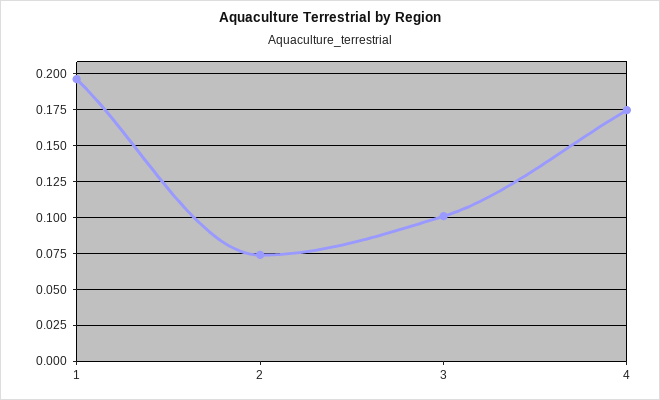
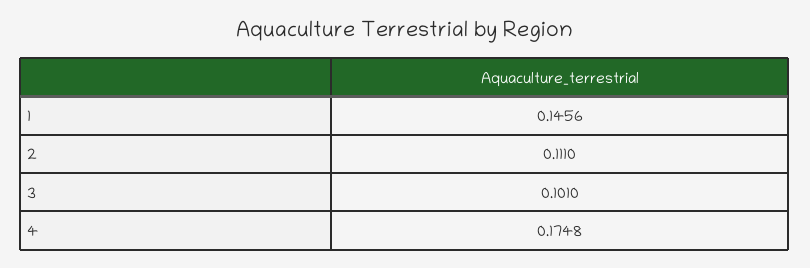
  {
-   "1": 0.195,
+   "1": 0.1456,
-   "2": 0.075,
+   "2": 0.111,
    "3": 0.101,
    "4": 0.1748
  }

